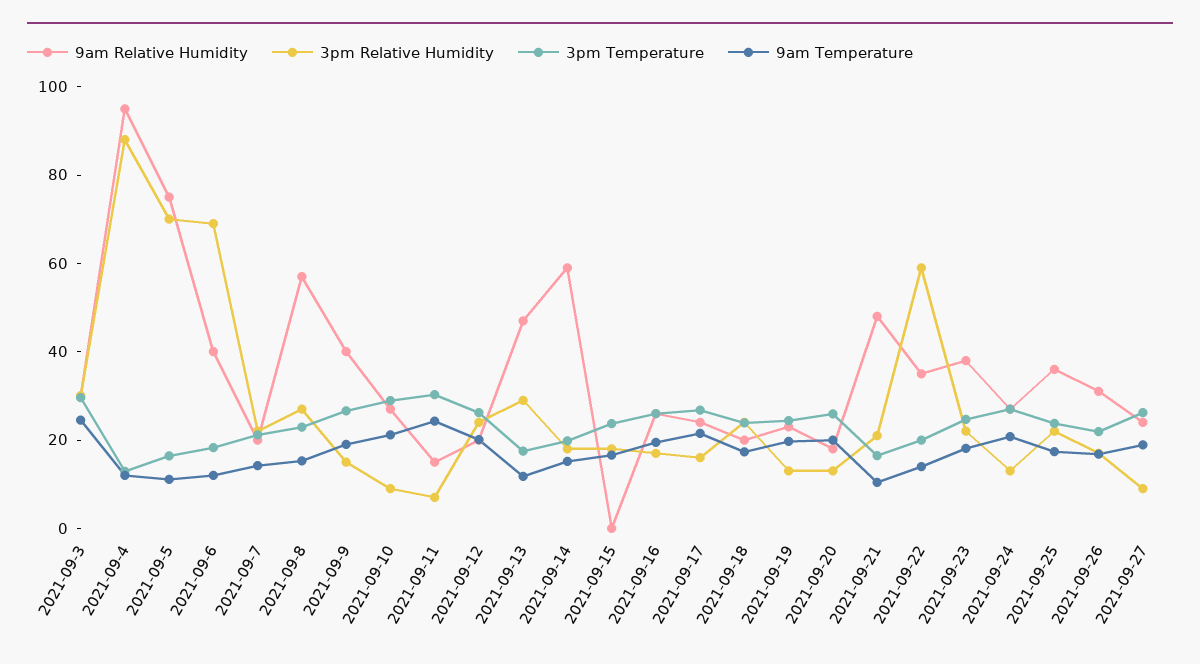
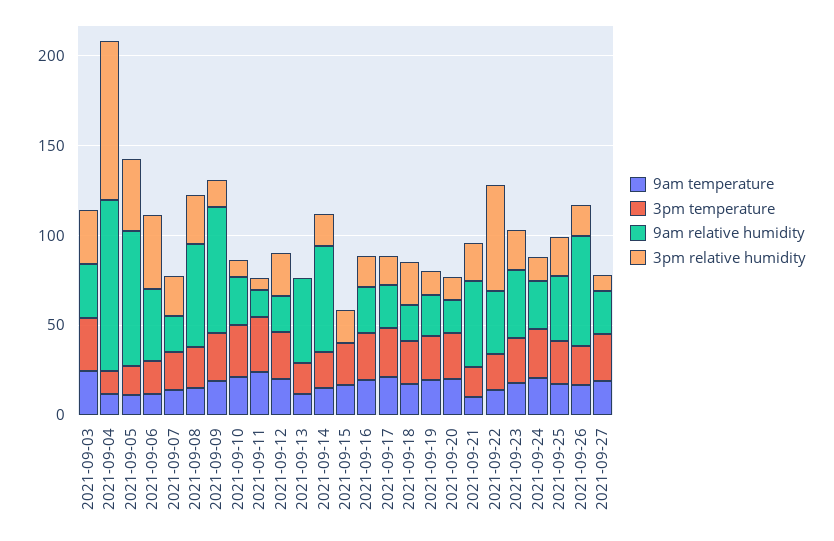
  {
    "9am Relative Humidity": {
      "2021-09-3": 30,
      "2021-09-4": 95,
      "2021-09-5": 75,
      "2021-09-6": 40,
      "2021-09-7": 20,
      "2021-09-8": 55,
-     "2021-09-9": 40,
+     "2021-09-9": 70,
      "2021-09-10": 25,
      "2021-09-11": 15,
      "2021-09-12": 20,
      "2021-09-13": 45,
      "2021-09-14": 60,
      "2021-09-15": 0,
      "2021-09-16": 25,
      "2021-09-17": 25,
      "2021-09-18": 20,
      "2021-09-19": 25,
      "2021-09-20": 20,
      "2021-09-21": 50,
      "2021-09-22": 35,
      "2021-09-23": 40,
      "2021-09-24": 25,
      "2021-09-25": 35,
-     "2021-09-26": 30,
+     "2021-09-26": 60,
      "2021-09-27": 25
    },
    "3pm Relative Humidity": {
      "2021-09-3": 30,
      "2021-09-4": 90,
-     "2021-09-5": 70,
+     "2021-09-5": 40,
-     "2021-09-6": 70,
+     "2021-09-6": 40,
      "2021-09-7": 20,
      "2021-09-8": 25,
      "2021-09-9": 15,
      "2021-09-10": 10,
      "2021-09-11": 5,
      "2021-09-12": 25,
-     "2021-09-13": 30,
+     "2021-09-13": 0,
      "2021-09-14": 20,
      "2021-09-15": 20,
      "2021-09-16": 15,
      "2021-09-17": 15,
      "2021-09-18": 25,
      "2021-09-19": 15,
      "2021-09-20": 15,
      "2021-09-21": 20,
      "2021-09-22": 60,
      "2021-09-23": 20,
      "2021-09-24": 15,
      "2021-09-25": 20,
      "2021-09-26": 15,
      "2021-09-27": 10
    },
    "3pm Temperature": {
      "2021-09-3": 30,
      "2021-09-4": 15,
      "2021-09-5": 15,
      "2021-09-6": 20,
      "2021-09-7": 20,
      "2021-09-8": 25,
      "2021-09-9": 25,
      "2021-09-10": 30,
      "2021-09-11": 30,
      "2021-09-12": 25,
      "2021-09-13": 20,
      "2021-09-14": 20,
      "2021-09-15": 25,
      "2021-09-16": 25,
      "2021-09-17": 25,
      "2021-09-18": 25,
      "2021-09-19": 25,
      "2021-09-20": 25,
      "2021-09-21": 15,
      "2021-09-22": 20,
      "2021-09-23": 25,
      "2021-09-24": 25,
      "2021-09-25": 25,
      "2021-09-26": 20,
      "2021-09-27": 25
    },
    "9am Temperature": {
      "2021-09-3": 25,
      "2021-09-4": 10,
      "2021-09-5": 10,
      "2021-09-6": 10,
      "2021-09-7": 15,
      "2021-09-8": 15,
      "2021-09-9": 20,
      "2021-09-10": 20,
      "2021-09-11": 25,
      "2021-09-12": 20,
      "2021-09-13": 10,
      "2021-09-14": 15,
      "2021-09-15": 15,
      "2021-09-16": 20,
      "2021-09-17": 20,
      "2021-09-18": 15,
      "2021-09-19": 20,
      "2021-09-20": 20,
      "2021-09-21": 10,
      "2021-09-22": 15,
      "2021-09-23": 20,
      "2021-09-24": 20,
      "2021-09-25": 15,
      "2021-09-26": 15,
      "2021-09-27": 20
    }
  }

